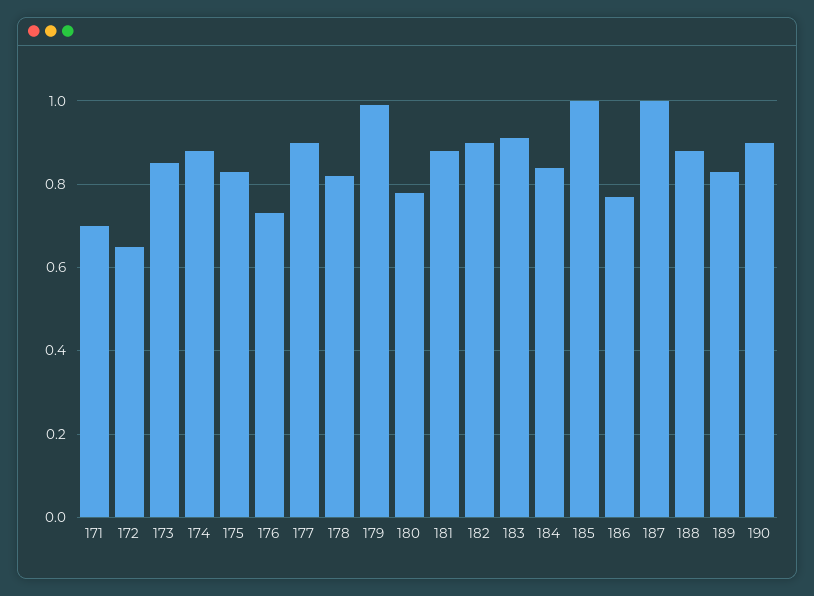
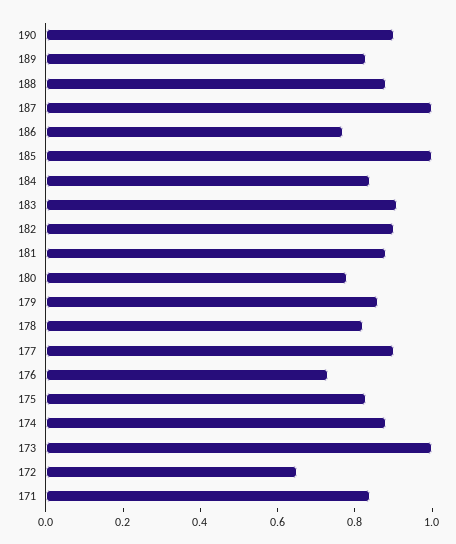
  {
-   "171": 0.7,
+   "171": 0.85,
    "172": 0.65,
-   "173": 0.85,
+   "173": 1,
    "174": 0.9,
    "175": 0.85,
    "176": 0.75,
    "177": 0.9,
    "178": 0.8,
-   "179": 1,
+   "179": 0.85,
    "180": 0.8,
    "181": 0.9,
    "182": 0.9,
    "183": 0.9,
    "184": 0.85,
    "185": 1,
    "186": 0.75,
    "187": 1,
    "188": 0.9,
    "189": 0.85,
    "190": 0.9
  }

